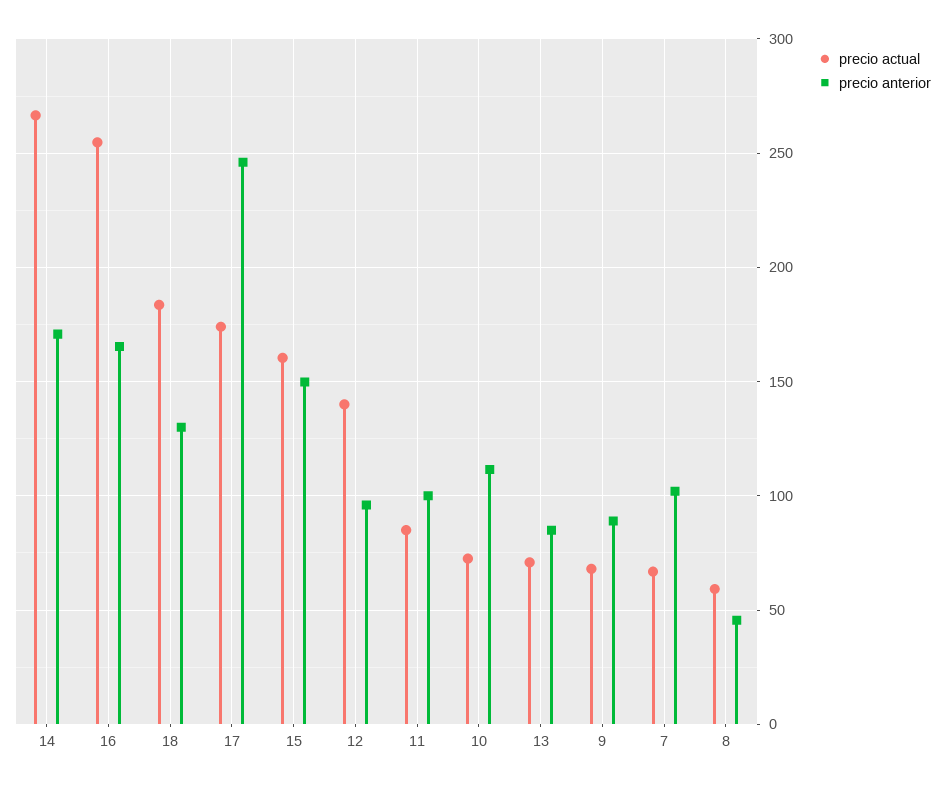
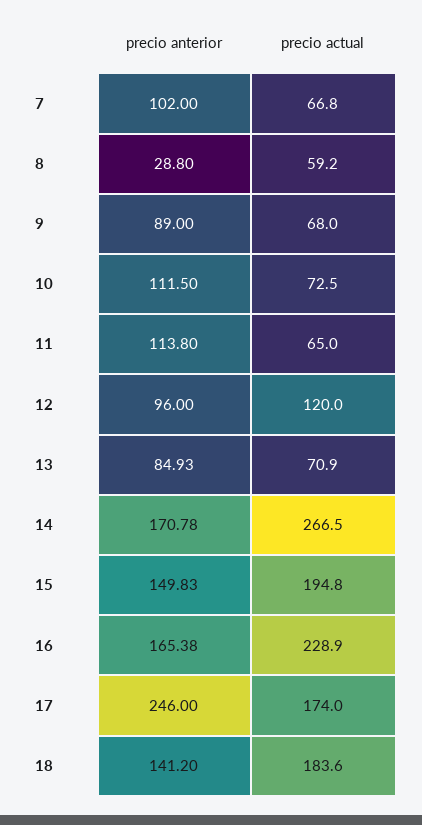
  {
    "precio actual": {
      "14": 266.5,
-     "16": 255,
+     "16": 228.9,
      "18": 183.6,
      "17": 174,
-     "15": 160,
+     "15": 194.8,
-     "12": 140,
+     "12": 120,
-     "11": 85,
+     "11": 65,
      "10": 72.5,
      "13": 70.9,
      "9": 68,
      "7": 66.8,
      "8": 59.2
    },
    "precio anterior": {
      "14": 170.78,
      "16": 165.38,
-     "18": 130,
+     "18": 141.2,
      "17": 246,
      "15": 149.83,
      "12": 96,
-     "11": 100,
+     "11": 113.8,
      "10": 111.5,
      "13": 84.93,
      "9": 89,
      "7": 102,
-     "8": 45
+     "8": 28.8
    }
  }

